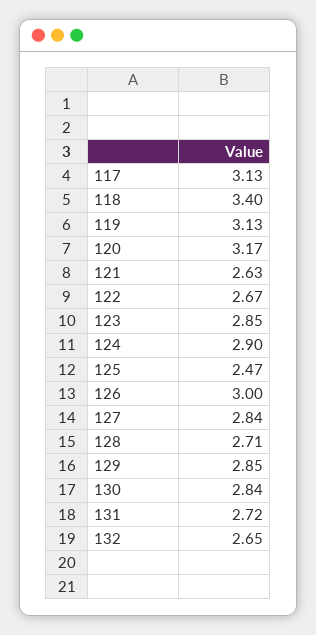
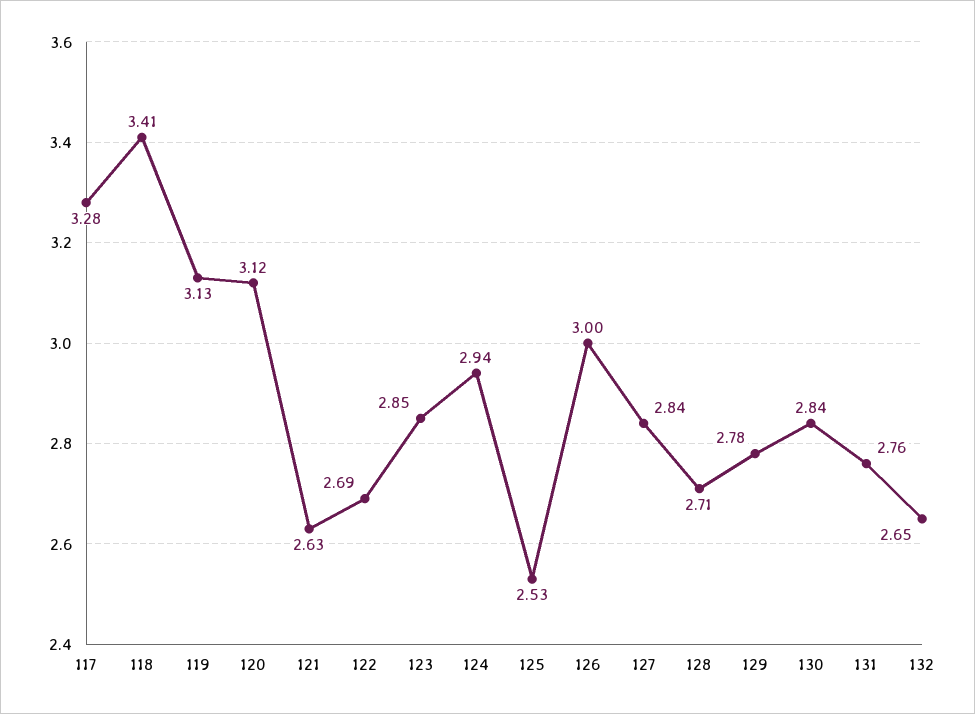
  {
-   "117": 3.13,
+   "117": 3.28,
-   "118": 3.4,
+   "118": 3.41,
    "119": 3.13,
-   "120": 3.17,
+   "120": 3.12,
    "121": 2.63,
-   "122": 2.67,
+   "122": 2.69,
    "123": 2.85,
-   "124": 2.9,
+   "124": 2.94,
-   "125": 2.47,
+   "125": 2.53,
    "126": 3,
    "127": 2.84,
    "128": 2.71,
-   "129": 2.85,
+   "129": 2.78,
    "130": 2.84,
-   "131": 2.72,
+   "131": 2.76,
    "132": 2.65
  }

